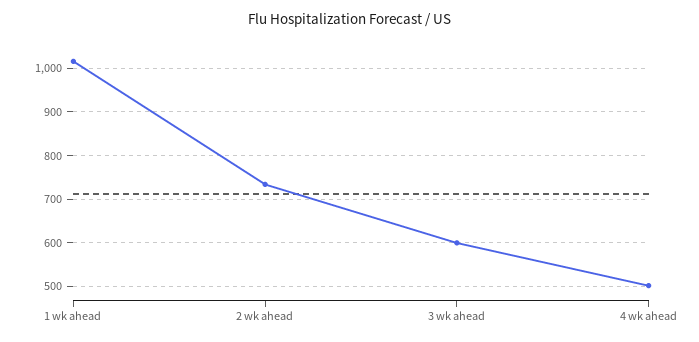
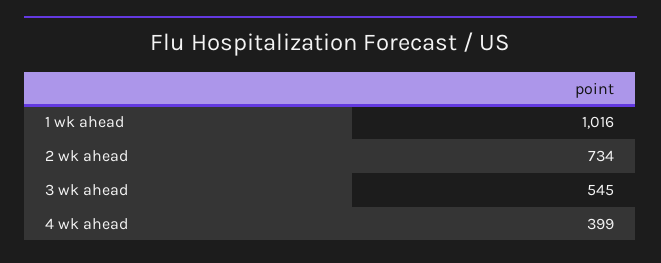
  {
    "1 wk ahead": 1016,
    "2 wk ahead": 734,
-   "3 wk ahead": 600,
+   "3 wk ahead": 545,
-   "4 wk ahead": 500
+   "4 wk ahead": 399
  }

